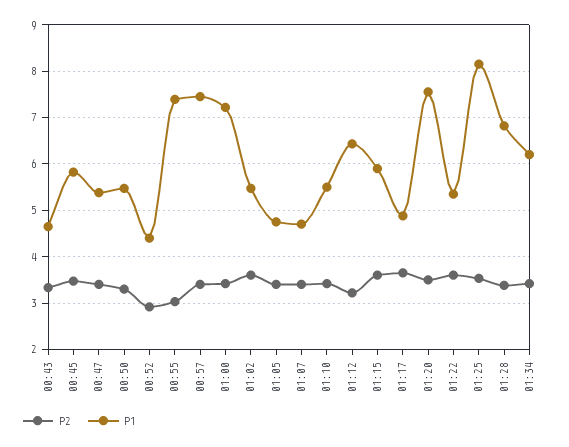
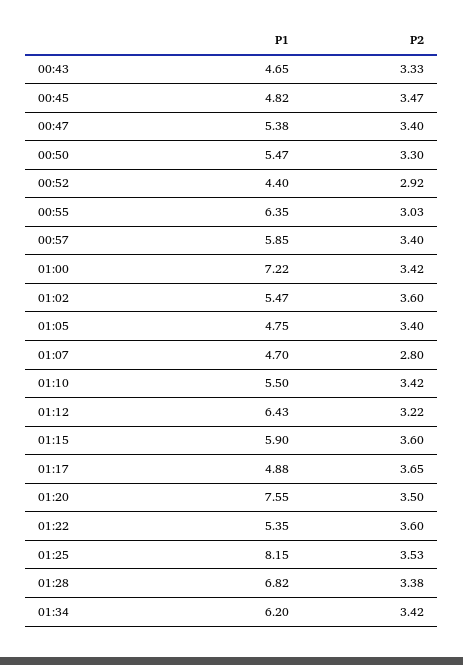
  {
    "P2": {
      "00:43": 3.33,
      "00:45": 3.47,
      "00:47": 3.4,
      "00:50": 3.3,
      "00:52": 2.92,
      "00:55": 3.03,
      "00:57": 3.4,
      "01:00": 3.42,
      "01:02": 3.6,
      "01:05": 3.4,
-     "01:07": 3.4,
+     "01:07": 2.8,
      "01:10": 3.42,
      "01:12": 3.22,
      "01:15": 3.6,
      "01:17": 3.65,
      "01:20": 3.5,
      "01:22": 3.6,
      "01:25": 3.53,
      "01:28": 3.38,
      "01:34": 3.42
    },
    "P1": {
      "00:43": 4.65,
-     "00:45": 5.8,
+     "00:45": 4.82,
      "00:47": 5.38,
      "00:50": 5.47,
      "00:52": 4.4,
-     "00:55": 7.4,
+     "00:55": 6.35,
-     "00:57": 7.4,
+     "00:57": 5.85,
      "01:00": 7.22,
      "01:02": 5.47,
      "01:05": 4.75,
      "01:07": 4.7,
      "01:10": 5.5,
      "01:12": 6.43,
      "01:15": 5.9,
      "01:17": 4.88,
      "01:20": 7.55,
      "01:22": 5.35,
      "01:25": 8.15,
      "01:28": 6.82,
      "01:34": 6.2
    }
  }

